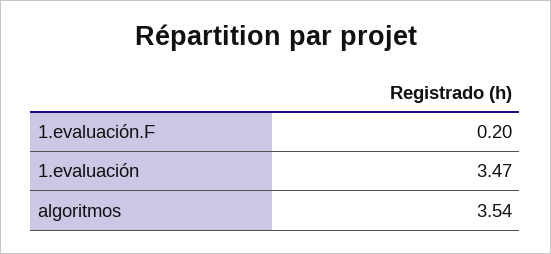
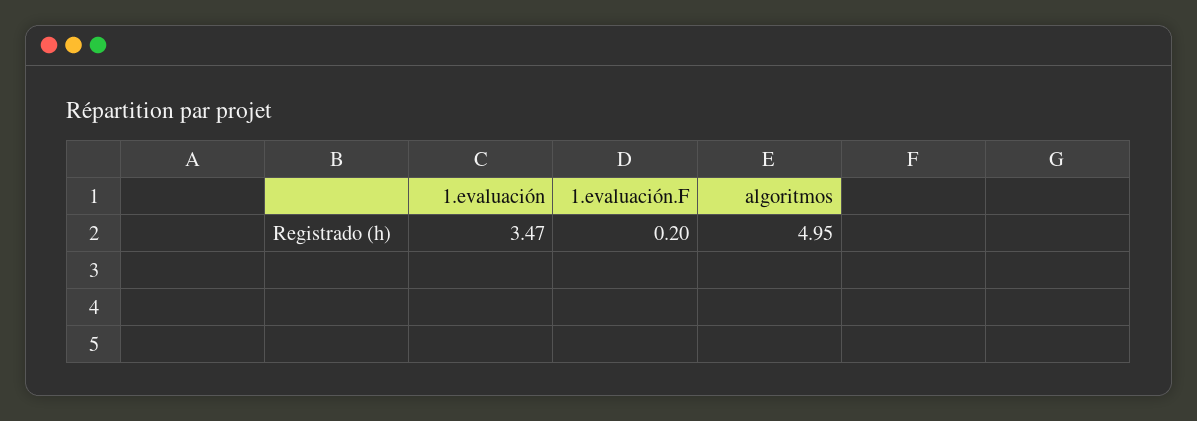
  {
    "1.evaluación.F": 0.2,
    "1.evaluación": 3.47,
-   "algoritmos": 3.54
+   "algoritmos": 4.95
  }

